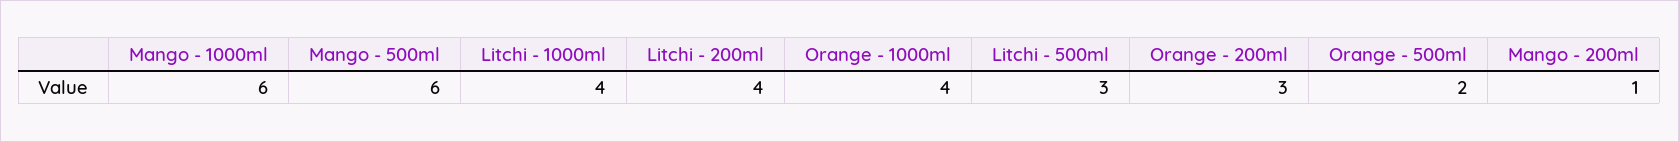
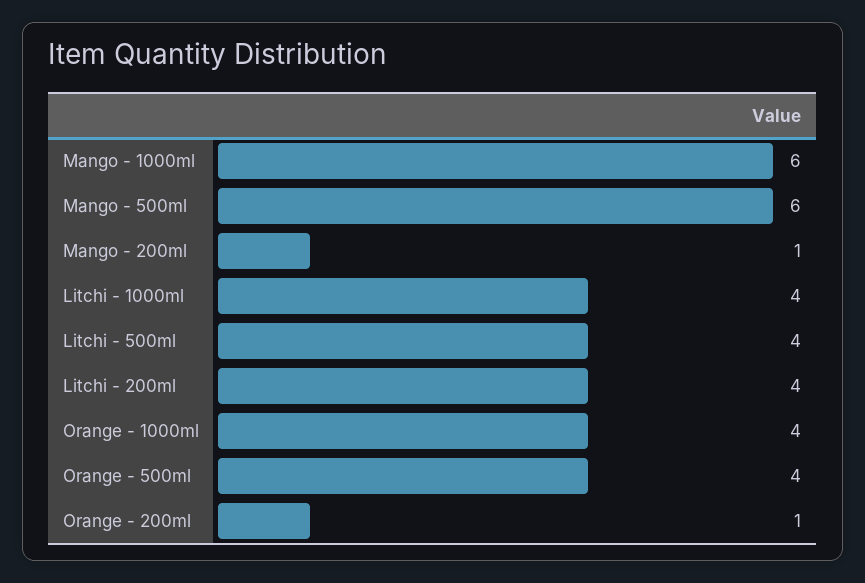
  {
    "Mango - 1000ml": 6,
    "Mango - 500ml": 6,
    "Litchi - 1000ml": 4,
    "Litchi - 200ml": 4,
    "Orange - 1000ml": 4,
-   "Litchi - 500ml": 3,
+   "Litchi - 500ml": 4,
-   "Orange - 200ml": 3,
+   "Orange - 200ml": 1,
-   "Orange - 500ml": 2,
+   "Orange - 500ml": 4,
    "Mango - 200ml": 1
  }

